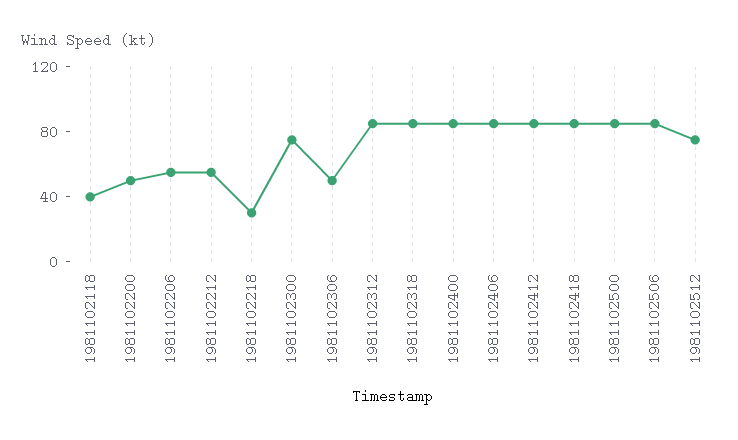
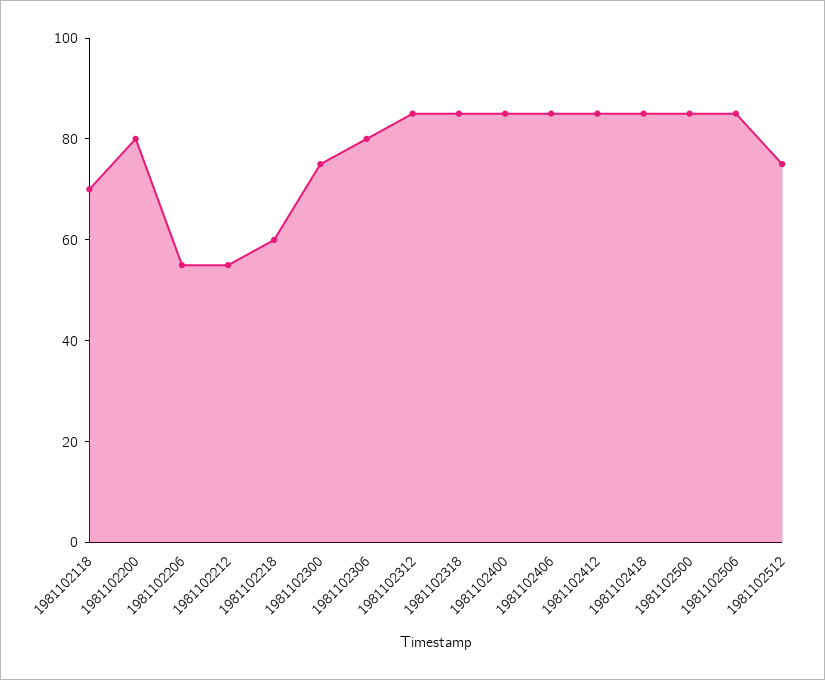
  {
-   "1981102118": 40,
+   "1981102118": 70,
-   "1981102200": 50,
+   "1981102200": 80,
    "1981102206": 55,
    "1981102212": 55,
-   "1981102218": 30,
+   "1981102218": 60,
    "1981102300": 75,
-   "1981102306": 50,
+   "1981102306": 80,
    "1981102312": 85,
    "1981102318": 85,
    "1981102400": 85,
    "1981102406": 85,
    "1981102412": 85,
    "1981102418": 85,
    "1981102500": 85,
    "1981102506": 85,
    "1981102512": 75
  }

